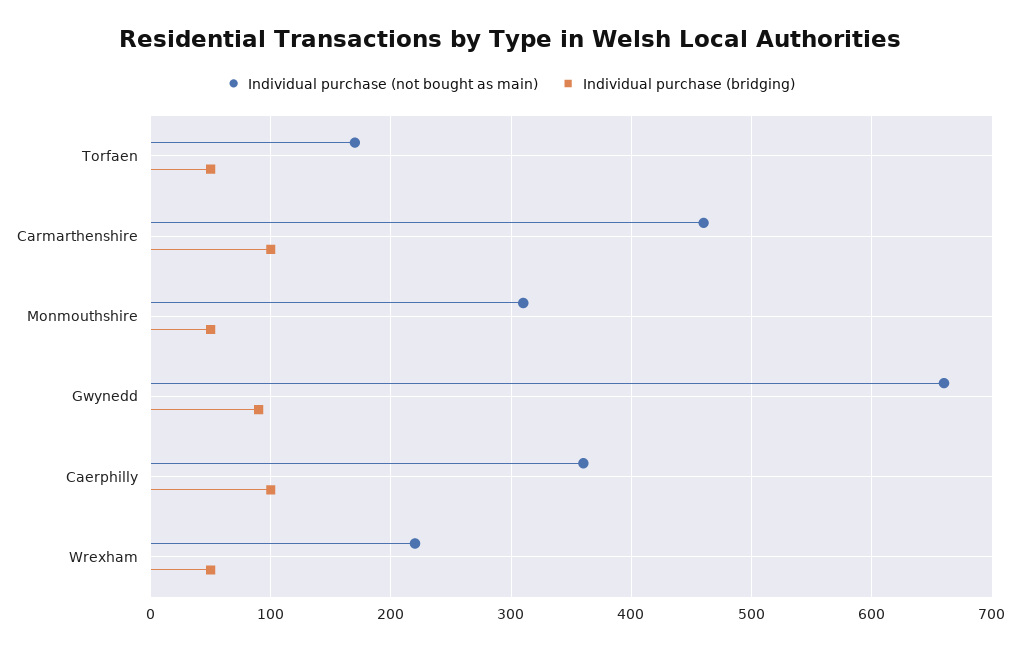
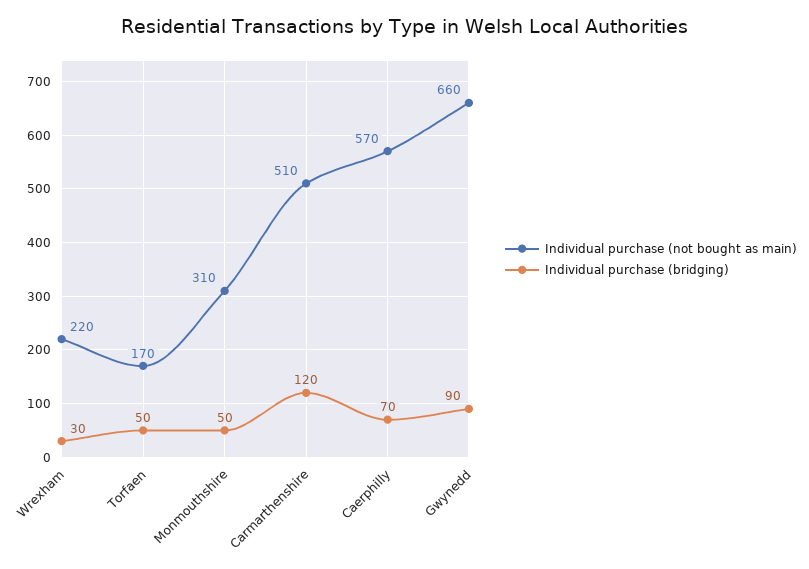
  {
    "Individual purchase (not bought as main)": {
      "Torfaen": 170,
-     "Carmarthenshire": 460,
+     "Carmarthenshire": 510,
      "Monmouthshire": 310,
      "Gwynedd": 660,
-     "Caerphilly": 360,
+     "Caerphilly": 570,
      "Wrexham": 220
    },
    "Individual purchase (bridging)": {
      "Torfaen": 50,
-     "Carmarthenshire": 100,
+     "Carmarthenshire": 120,
      "Monmouthshire": 50,
      "Gwynedd": 90,
-     "Caerphilly": 100,
+     "Caerphilly": 70,
-     "Wrexham": 50
+     "Wrexham": 30
    }
  }

